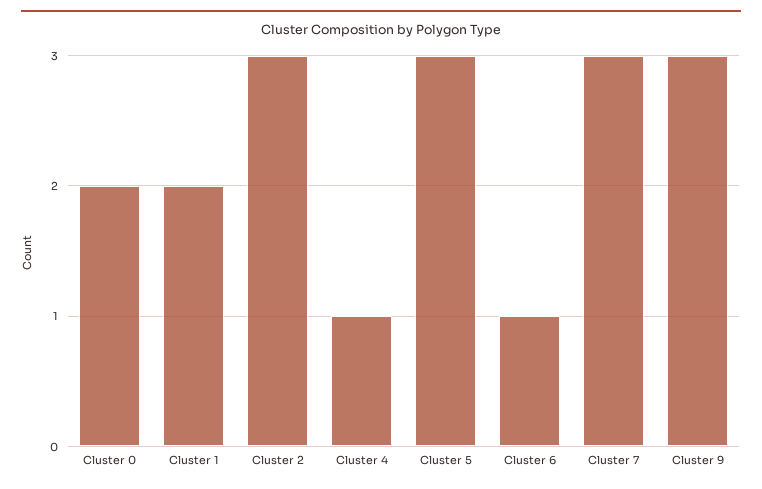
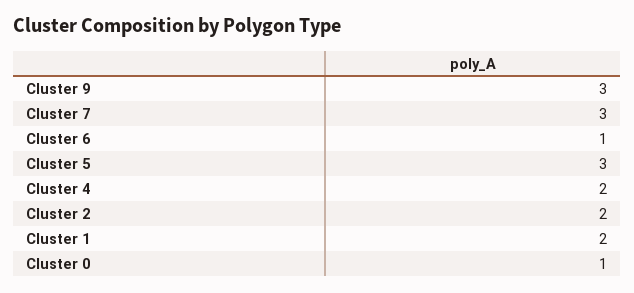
  {
-   "Cluster 0": 2,
+   "Cluster 0": 1,
    "Cluster 1": 2,
-   "Cluster 2": 3,
+   "Cluster 2": 2,
-   "Cluster 4": 1,
+   "Cluster 4": 2,
    "Cluster 5": 3,
    "Cluster 6": 1,
    "Cluster 7": 3,
    "Cluster 9": 3
  }

